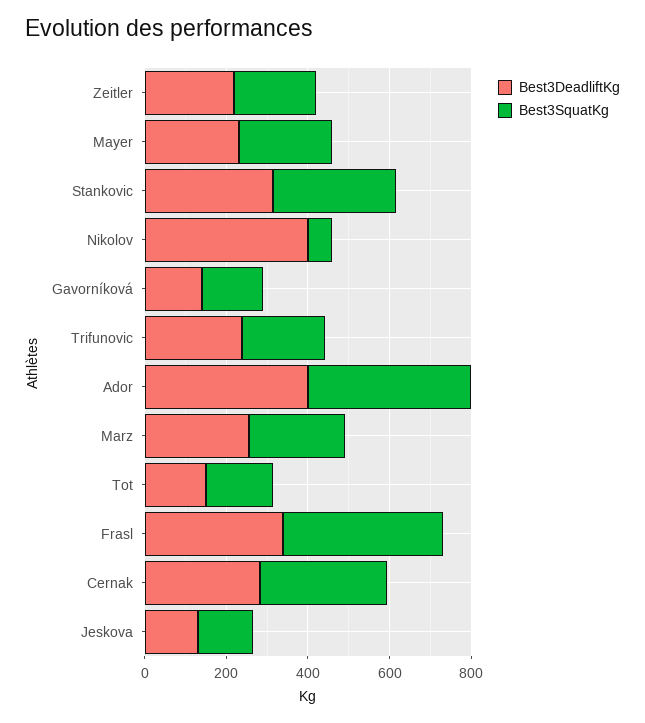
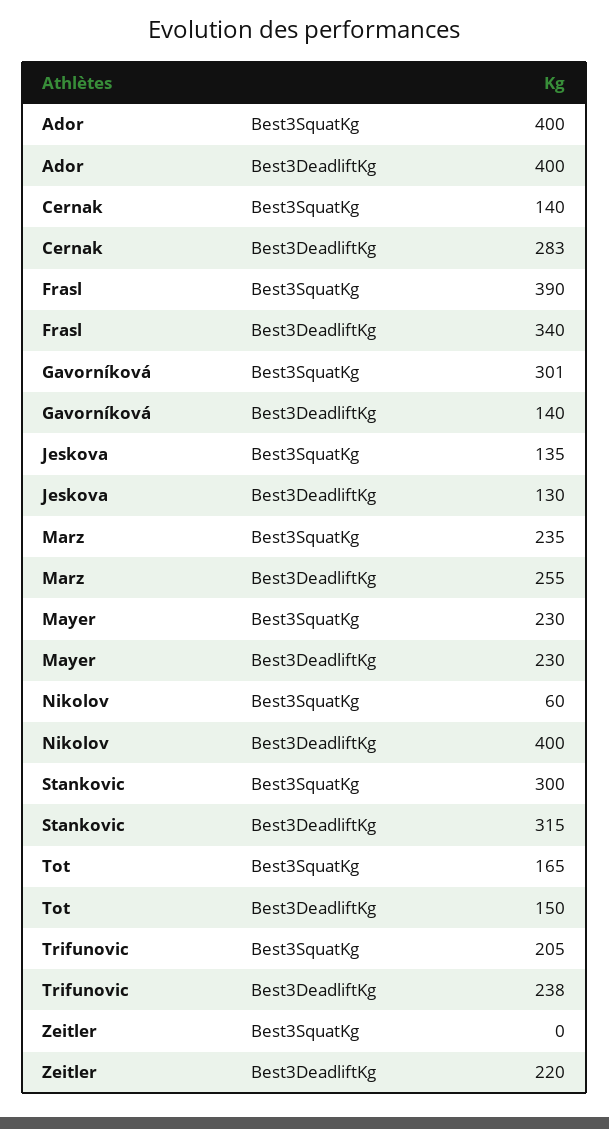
  {
    "Best3DeadliftKg": {
      "Zeitler": 220,
      "Mayer": 230,
      "Stankovic": 315,
      "Nikolov": 400,
      "Gavorníková": 140,
      "Trifunovic": 238,
      "Ador": 400,
      "Marz": 255,
      "Tot": 150,
      "Frasl": 340,
      "Cernak": 283,
      "Jeskova": 130
    },
    "Best3SquatKg": {
-     "Zeitler": 200,
+     "Zeitler": 0,
      "Mayer": 230,
      "Stankovic": 300,
      "Nikolov": 60,
-     "Gavorníková": 150,
+     "Gavorníková": 301,
      "Trifunovic": 205,
      "Ador": 400,
      "Marz": 235,
      "Tot": 165,
      "Frasl": 390,
-     "Cernak": 300,
+     "Cernak": 140,
      "Jeskova": 135
    }
  }

